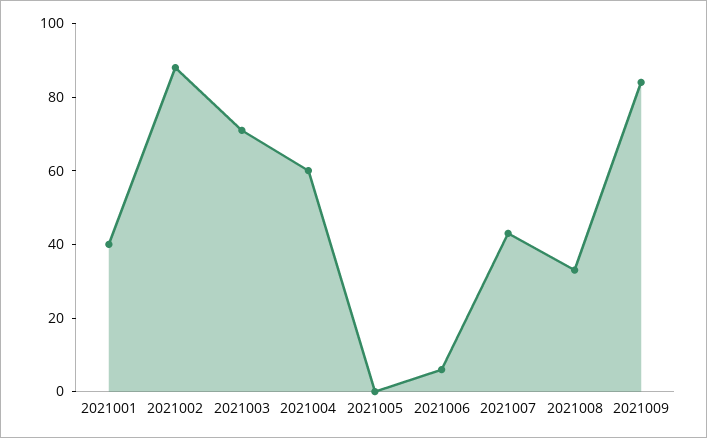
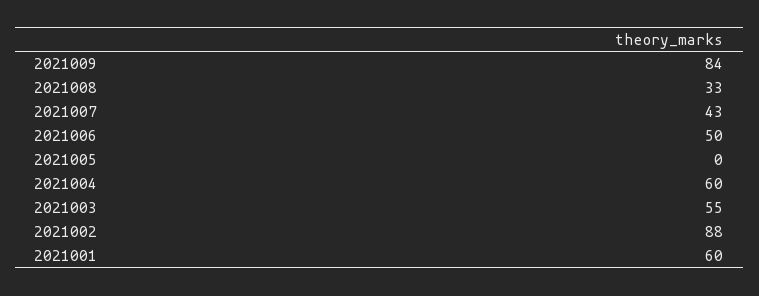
  {
-   "2021001": 40,
+   "2021001": 60,
    "2021002": 88,
-   "2021003": 70,
+   "2021003": 55,
    "2021004": 60,
    "2021005": 0,
-   "2021006": 5,
+   "2021006": 50,
    "2021007": 43,
    "2021008": 33,
    "2021009": 84
  }

